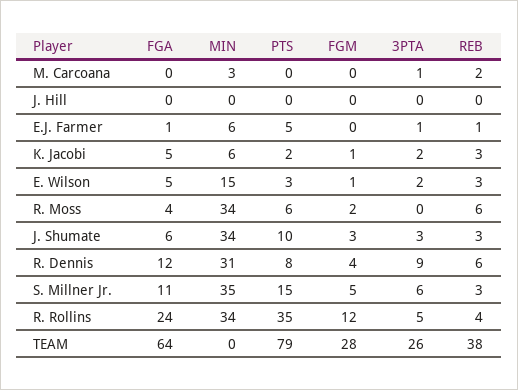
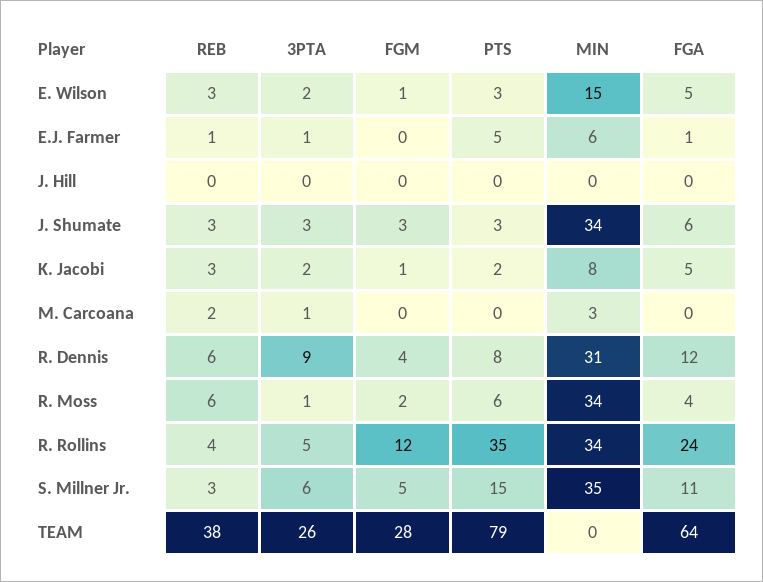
  {
    "FGA": {
      "M. Carcoana": 0,
      "J. Hill": 0,
      "E.J. Farmer": 1,
      "K. Jacobi": 5,
      "E. Wilson": 5,
      "R. Moss": 4,
      "J. Shumate": 6,
      "R. Dennis": 12,
      "S. Millner Jr.": 11,
      "R. Rollins": 24,
      "TEAM": 64
    },
    "MIN": {
      "M. Carcoana": 3,
      "J. Hill": 0,
      "E.J. Farmer": 6,
-     "K. Jacobi": 6,
+     "K. Jacobi": 8,
      "E. Wilson": 15,
      "R. Moss": 34,
      "J. Shumate": 34,
      "R. Dennis": 31,
      "S. Millner Jr.": 35,
      "R. Rollins": 34,
      "TEAM": 0
    },
    "PTS": {
      "M. Carcoana": 0,
      "J. Hill": 0,
      "E.J. Farmer": 5,
      "K. Jacobi": 2,
      "E. Wilson": 3,
      "R. Moss": 6,
-     "J. Shumate": 10,
+     "J. Shumate": 3,
      "R. Dennis": 8,
      "S. Millner Jr.": 15,
      "R. Rollins": 35,
      "TEAM": 79
    },
    "FGM": {
      "M. Carcoana": 0,
      "J. Hill": 0,
      "E.J. Farmer": 0,
      "K. Jacobi": 1,
      "E. Wilson": 1,
      "R. Moss": 2,
      "J. Shumate": 3,
      "R. Dennis": 4,
      "S. Millner Jr.": 5,
      "R. Rollins": 12,
      "TEAM": 28
    },
    "3PTA": {
      "M. Carcoana": 1,
      "J. Hill": 0,
      "E.J. Farmer": 1,
      "K. Jacobi": 2,
      "E. Wilson": 2,
-     "R. Moss": 0,
+     "R. Moss": 1,
      "J. Shumate": 3,
      "R. Dennis": 9,
      "S. Millner Jr.": 6,
      "R. Rollins": 5,
      "TEAM": 26
    },
    "REB": {
      "M. Carcoana": 2,
      "J. Hill": 0,
      "E.J. Farmer": 1,
      "K. Jacobi": 3,
      "E. Wilson": 3,
      "R. Moss": 6,
      "J. Shumate": 3,
      "R. Dennis": 6,
      "S. Millner Jr.": 3,
      "R. Rollins": 4,
      "TEAM": 38
    }
  }

